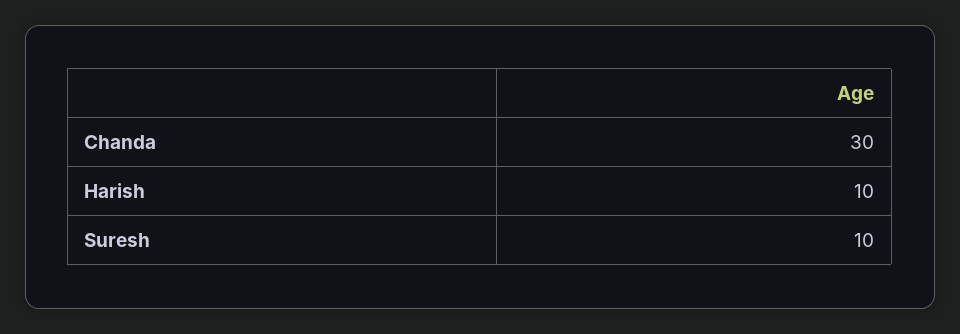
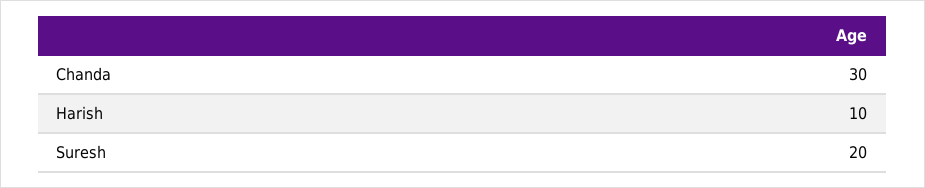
  {
    "Chanda": 30,
    "Harish": 10,
-   "Suresh": 10
+   "Suresh": 20
  }

